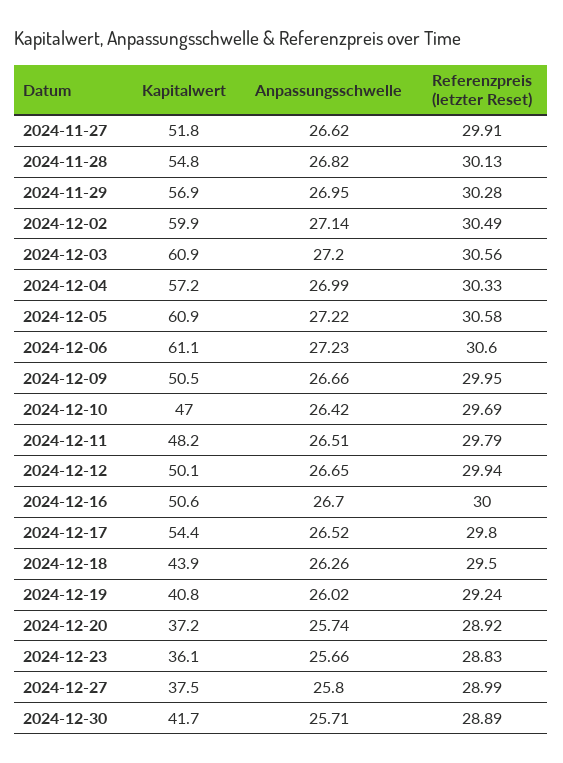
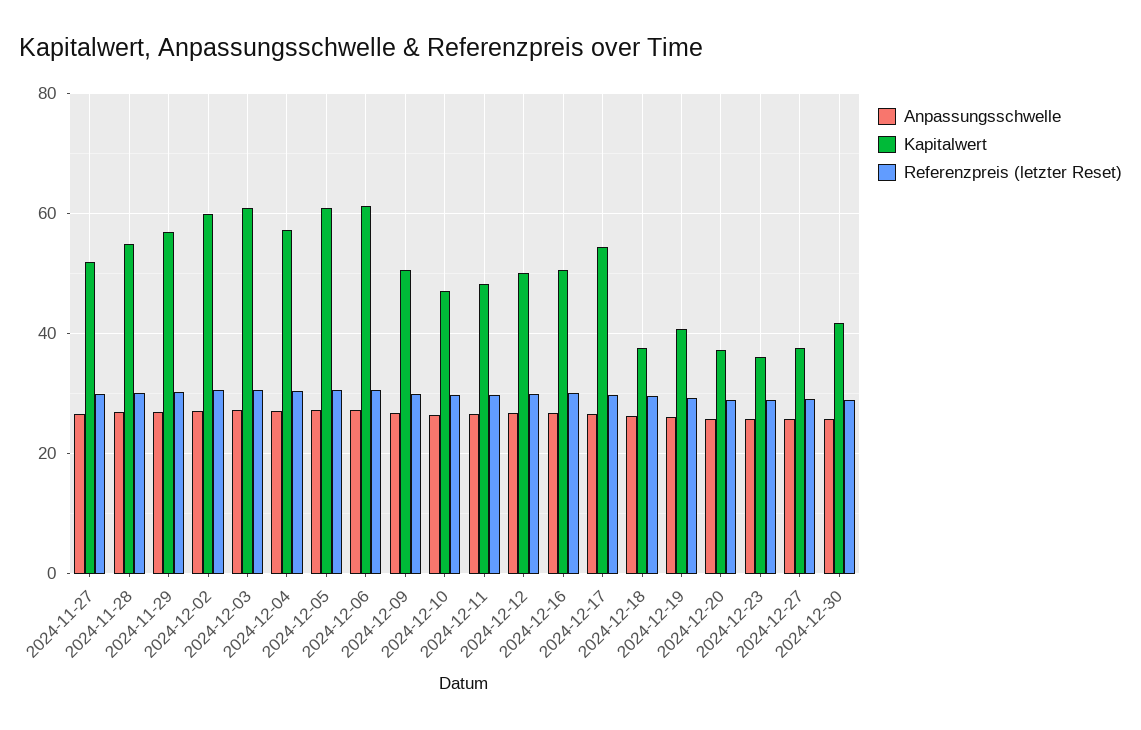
  {
    "Kapitalwert": {
      "2024-11-27": 51.8,
      "2024-11-28": 54.8,
      "2024-11-29": 56.9,
      "2024-12-02": 59.9,
      "2024-12-03": 60.9,
      "2024-12-04": 57.2,
      "2024-12-05": 60.9,
      "2024-12-06": 61.1,
      "2024-12-09": 50.5,
      "2024-12-10": 47,
      "2024-12-11": 48.2,
      "2024-12-12": 50.1,
      "2024-12-16": 50.6,
      "2024-12-17": 54.4,
-     "2024-12-18": 43.9,
+     "2024-12-18": 38,
      "2024-12-19": 40.8,
      "2024-12-20": 37.2,
      "2024-12-23": 36.1,
      "2024-12-27": 37.5,
      "2024-12-30": 41.7
    },
    "Anpassungsschwelle": {
      "2024-11-27": 26.62,
      "2024-11-28": 26.82,
      "2024-11-29": 26.95,
      "2024-12-02": 27.14,
      "2024-12-03": 27.2,
      "2024-12-04": 26.99,
      "2024-12-05": 27.22,
      "2024-12-06": 27.23,
      "2024-12-09": 26.66,
      "2024-12-10": 26.42,
      "2024-12-11": 26.51,
      "2024-12-12": 26.65,
      "2024-12-16": 26.7,
      "2024-12-17": 26.52,
      "2024-12-18": 26.26,
      "2024-12-19": 26.02,
      "2024-12-20": 25.74,
      "2024-12-23": 25.66,
      "2024-12-27": 25.8,
      "2024-12-30": 25.71
    },
    "Referenzpreis (letzter Reset)": {
      "2024-11-27": 29.91,
      "2024-11-28": 30.13,
      "2024-11-29": 30.28,
      "2024-12-02": 30.49,
      "2024-12-03": 30.56,
      "2024-12-04": 30.33,
      "2024-12-05": 30.58,
      "2024-12-06": 30.6,
      "2024-12-09": 29.95,
      "2024-12-10": 29.69,
      "2024-12-11": 29.79,
      "2024-12-12": 29.94,
      "2024-12-16": 30,
      "2024-12-17": 29.8,
      "2024-12-18": 29.5,
      "2024-12-19": 29.24,
      "2024-12-20": 28.92,
      "2024-12-23": 28.83,
      "2024-12-27": 28.99,
      "2024-12-30": 28.89
    }
  }

